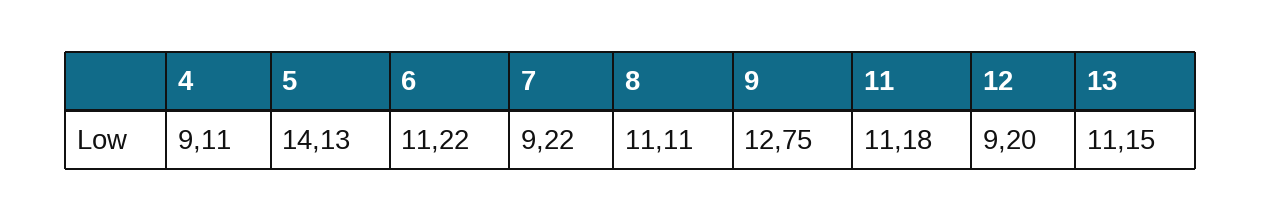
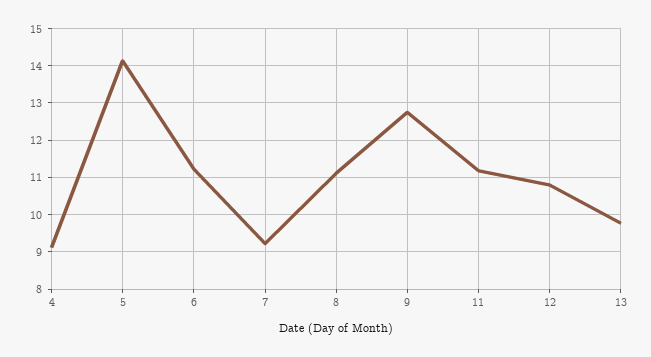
  {
    "4": 9.11,
    "5": 14.13,
    "6": 11.22,
    "7": 9.22,
    "8": 11.11,
    "9": 12.75,
    "11": 11.18,
-   "12": 9.2,
+   "12": 10.8,
-   "13": 11.15
+   "13": 9.8
  }

